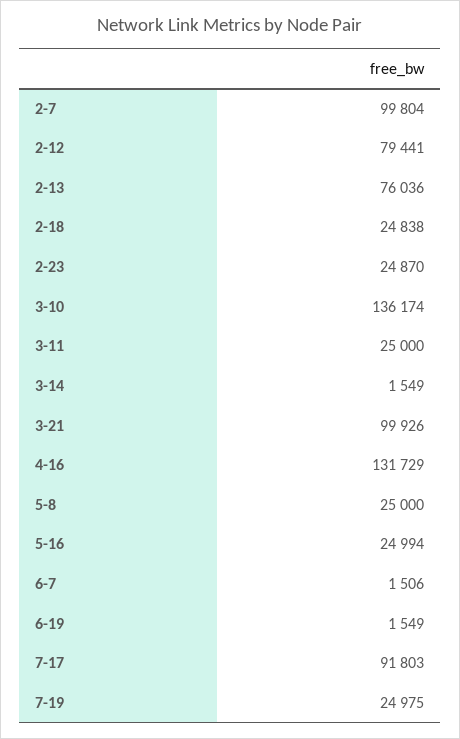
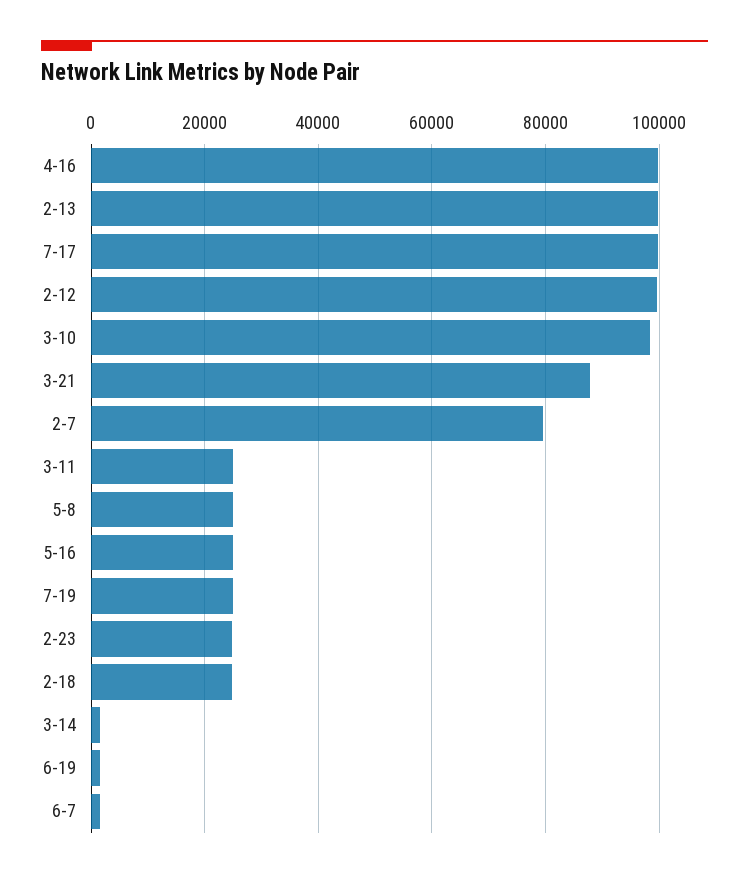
  {
-   "2-7": 99804,
+   "2-7": 80000,
-   "2-12": 79441,
+   "2-12": 100000,
-   "2-13": 76036,
+   "2-13": 100000,
    "2-18": 24838,
    "2-23": 24870,
-   "3-10": 136174,
+   "3-10": 98000,
    "3-11": 25000,
    "3-14": 1549,
-   "3-21": 99926,
+   "3-21": 88000,
-   "4-16": 131729,
+   "4-16": 100000,
    "5-8": 25000,
    "5-16": 24994,
    "6-7": 1506,
    "6-19": 1549,
-   "7-17": 91803,
+   "7-17": 100000,
    "7-19": 24975
  }

